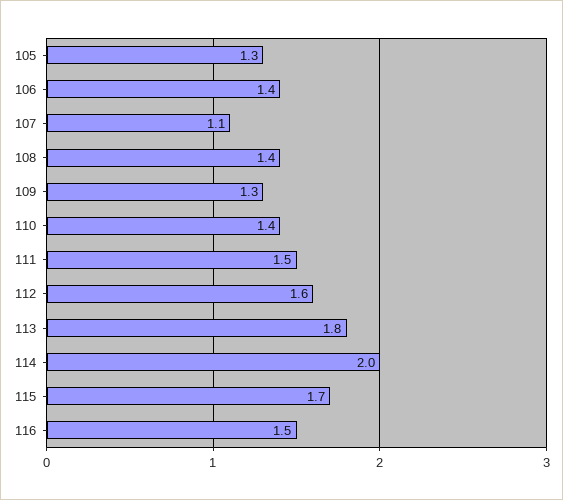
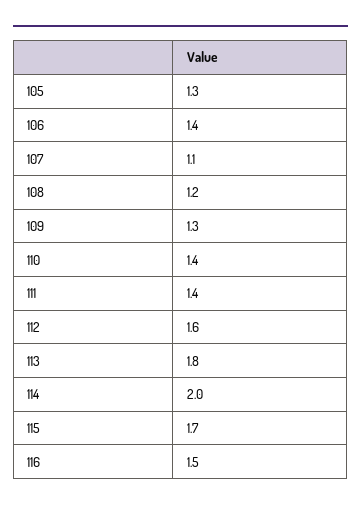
  {
    "105": 1.3,
    "106": 1.4,
    "107": 1.1,
-   "108": 1.4,
+   "108": 1.2,
    "109": 1.3,
    "110": 1.4,
-   "111": 1.5,
+   "111": 1.4,
    "112": 1.6,
    "113": 1.8,
    "114": 2,
    "115": 1.7,
    "116": 1.5
  }

